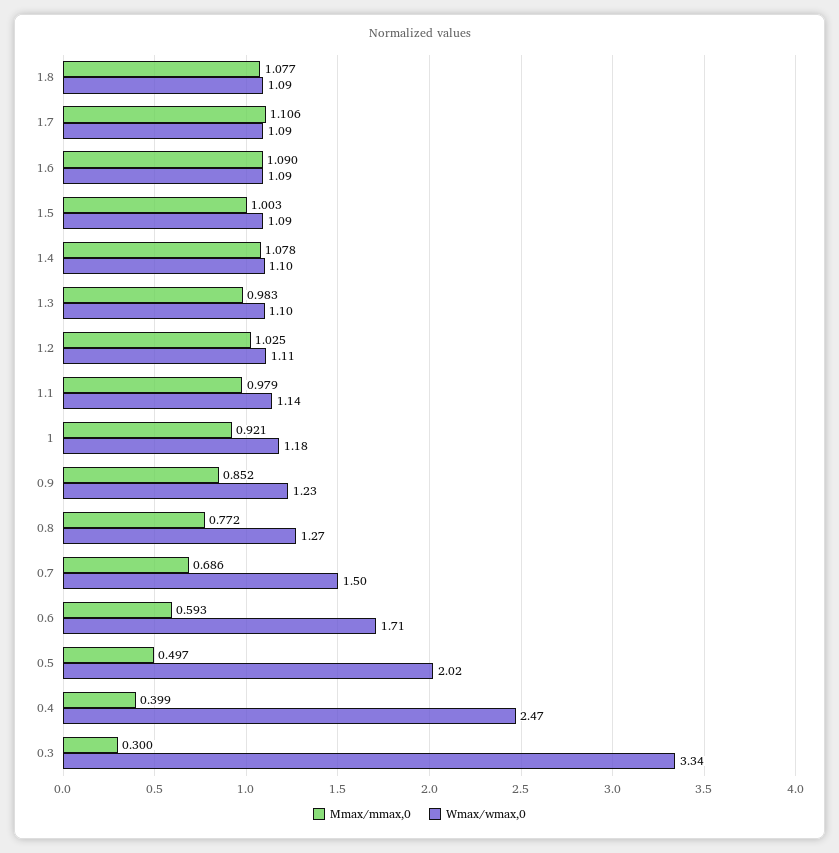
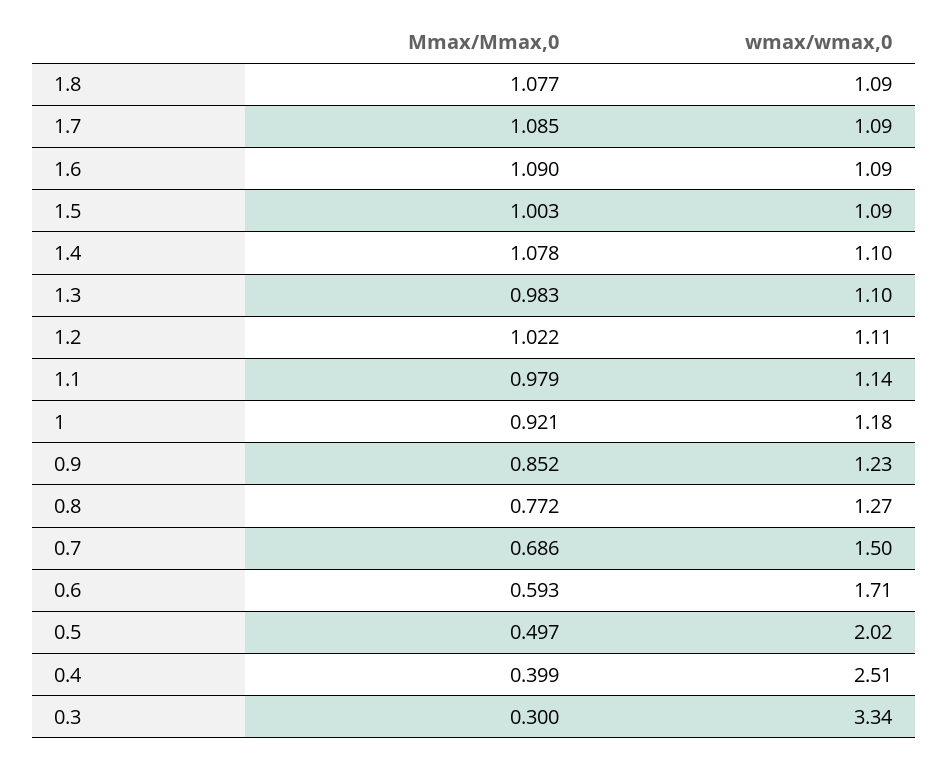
  {
    "Mmax/mmax,0": {
      "1.8": 1.077,
-     "1.7": 1.106,
+     "1.7": 1.085,
      "1.6": 1.09,
      "1.5": 1.003,
      "1.4": 1.078,
      "1.3": 0.983,
-     "1.2": 1.025,
+     "1.2": 1.022,
      "1.1": 0.979,
      "1": 0.921,
      "0.9": 0.852,
      "0.8": 0.772,
      "0.7": 0.686,
      "0.6": 0.593,
      "0.5": 0.497,
      "0.4": 0.399,
      "0.3": 0.3
    },
    "Wmax/wmax,0": {
      "1.8": 1.09,
      "1.7": 1.09,
      "1.6": 1.09,
      "1.5": 1.09,
      "1.4": 1.1,
      "1.3": 1.1,
      "1.2": 1.11,
      "1.1": 1.14,
      "1": 1.18,
      "0.9": 1.23,
      "0.8": 1.27,
      "0.7": 1.5,
      "0.6": 1.71,
      "0.5": 2.02,
-     "0.4": 2.47,
+     "0.4": 2.51,
      "0.3": 3.34
    }
  }

